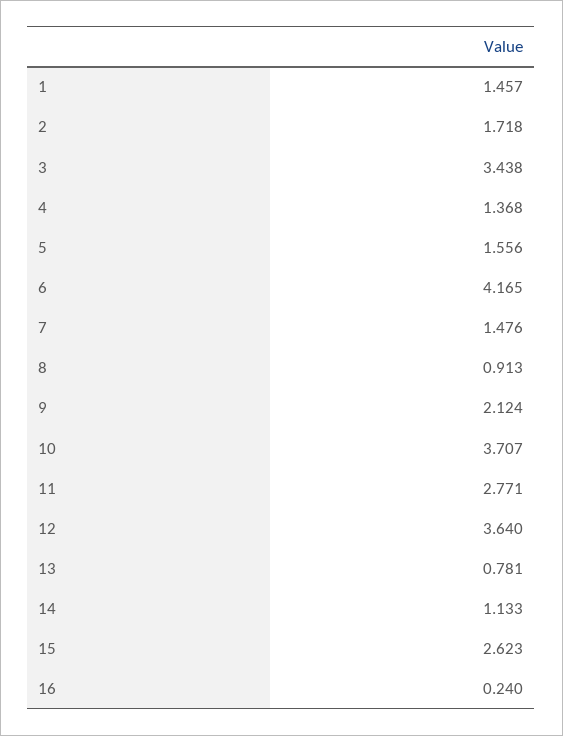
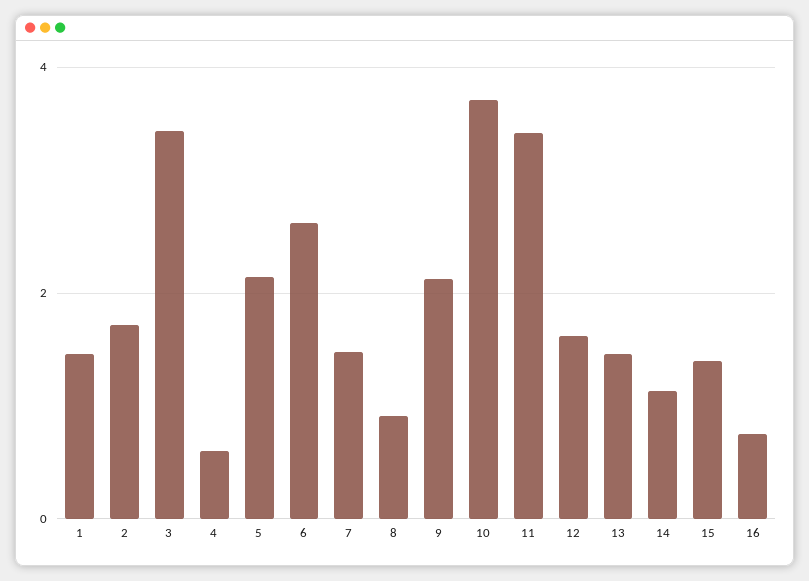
  {
    "1": 1.457,
    "2": 1.718,
    "3": 3.438,
-   "4": 1.368,
+   "4": 0.6,
-   "5": 1.556,
+   "5": 2.2,
-   "6": 4.165,
+   "6": 2.6,
    "7": 1.476,
    "8": 0.913,
    "9": 2.124,
    "10": 3.707,
-   "11": 2.771,
+   "11": 3.4,
-   "12": 3.64,
+   "12": 1.6,
-   "13": 0.781,
+   "13": 1.4,
    "14": 1.133,
-   "15": 2.623,
+   "15": 1.4,
-   "16": 0.24
+   "16": 0.8
  }

